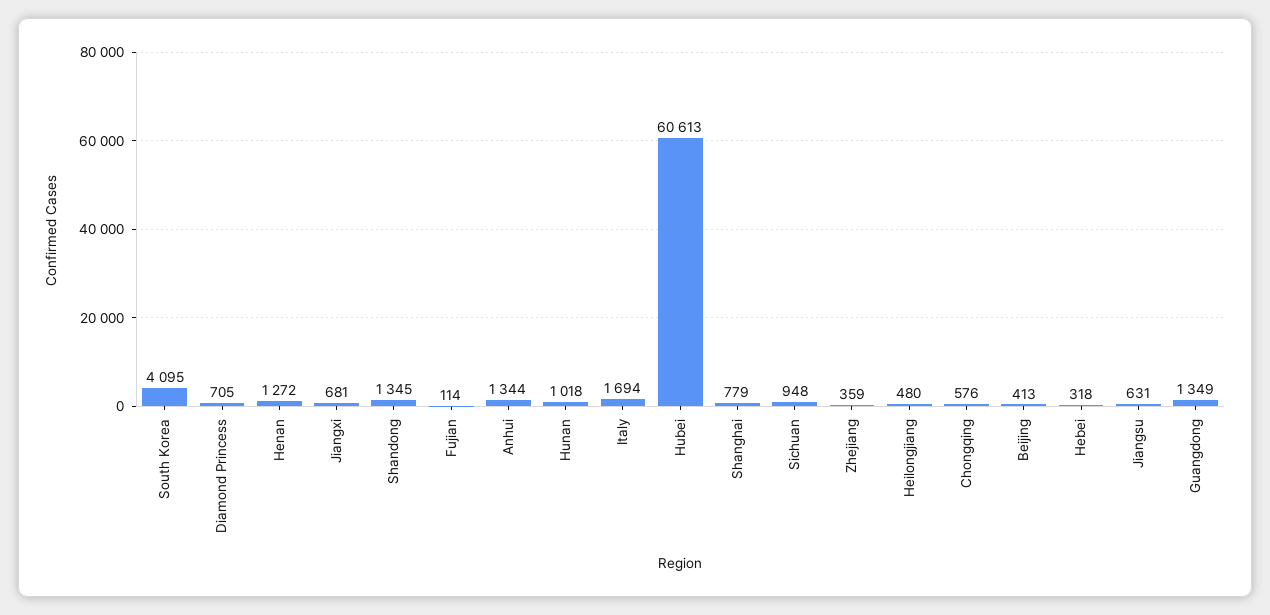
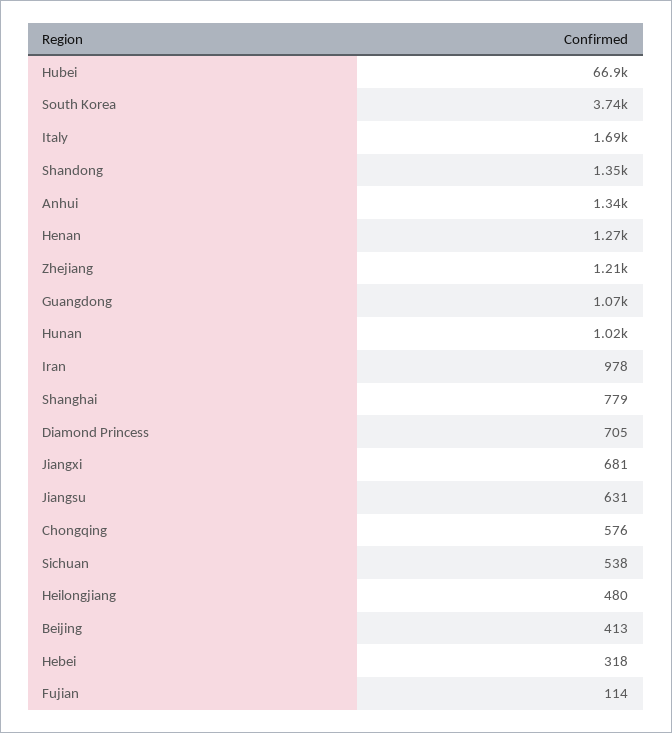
  {
-   "South Korea": 4095,
+   "South Korea": 3740,
    "Diamond Princess": 705,
    "Henan": 1272,
    "Jiangxi": 681,
    "Shandong": 1345,
    "Fujian": 114,
    "Anhui": 1344,
    "Hunan": 1018,
    "Italy": 1694,
-   "Hubei": 60613,
+   "Hubei": 66900,
    "Shanghai": 779,
-   "Sichuan": 948,
+   "Sichuan": 538,
-   "Zhejiang": 359,
+   "Zhejiang": 1210,
    "Heilongjiang": 480,
    "Chongqing": 576,
    "Beijing": 413,
    "Hebei": 318,
    "Jiangsu": 631,
-   "Guangdong": 1349
+   "Guangdong": 1070,
+   "Iran": 978
  }

